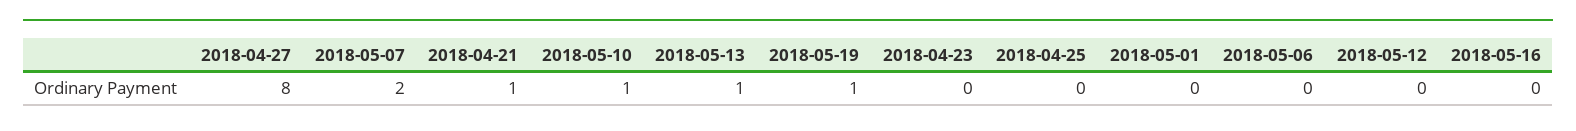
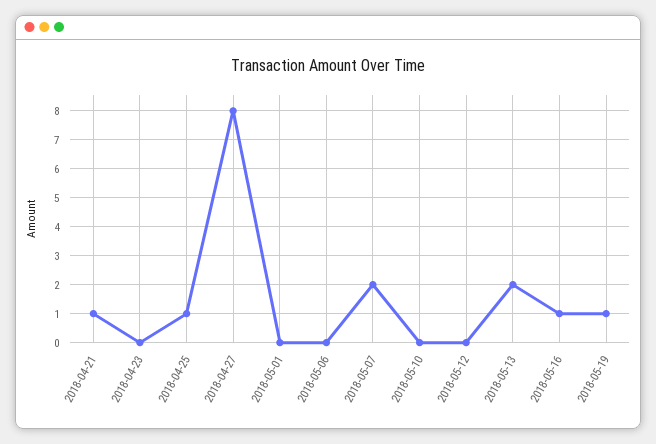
  {
    "2018-04-27": 8,
    "2018-05-07": 2,
    "2018-04-21": 1,
-   "2018-05-10": 1,
+   "2018-05-10": 0,
-   "2018-05-13": 1,
+   "2018-05-13": 2,
    "2018-05-19": 1,
    "2018-04-23": 0,
-   "2018-04-25": 0,
+   "2018-04-25": 1,
    "2018-05-01": 0,
    "2018-05-06": 0,
    "2018-05-12": 0,
-   "2018-05-16": 0
+   "2018-05-16": 1
  }

